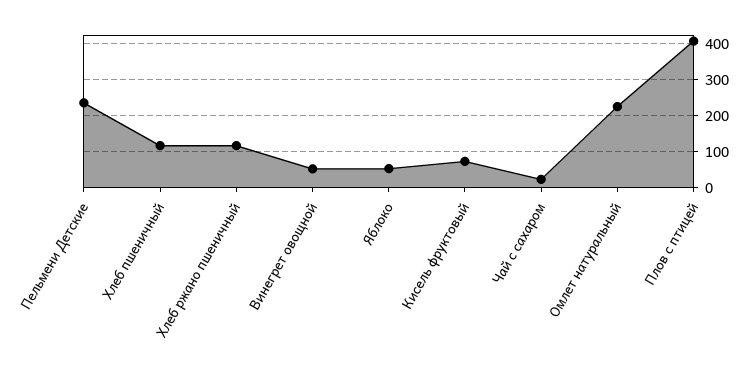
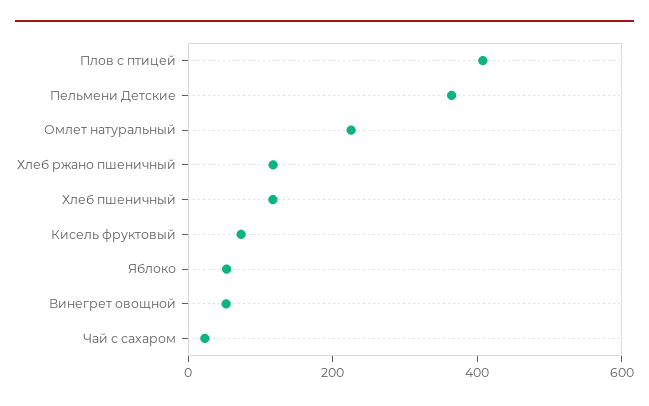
  {
-   "Пельмени Детские": 240,
+   "Пельмени Детские": 350,
    "Хлеб пшеничный": 120,
    "Хлеб ржано пшеничный": 120,
    "Винегрет овощной": 60,
    "Яблоко": 60,
    "Кисель фруктовый": 80,
    "Чай с сахаром": 20,
    "Омлет натуральный": 220,
    "Плов с птицей": 400
  }

